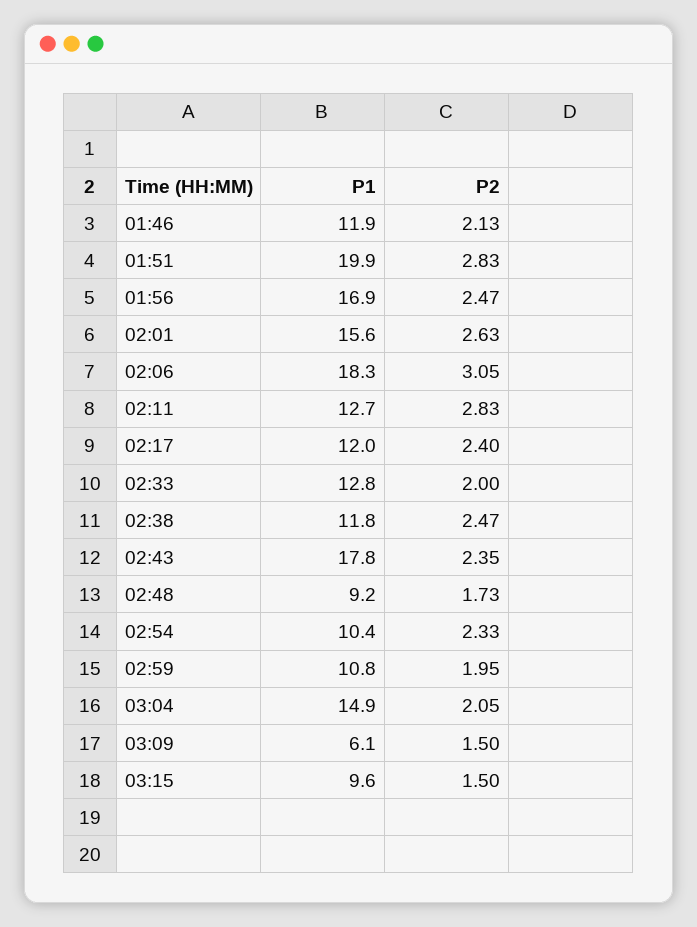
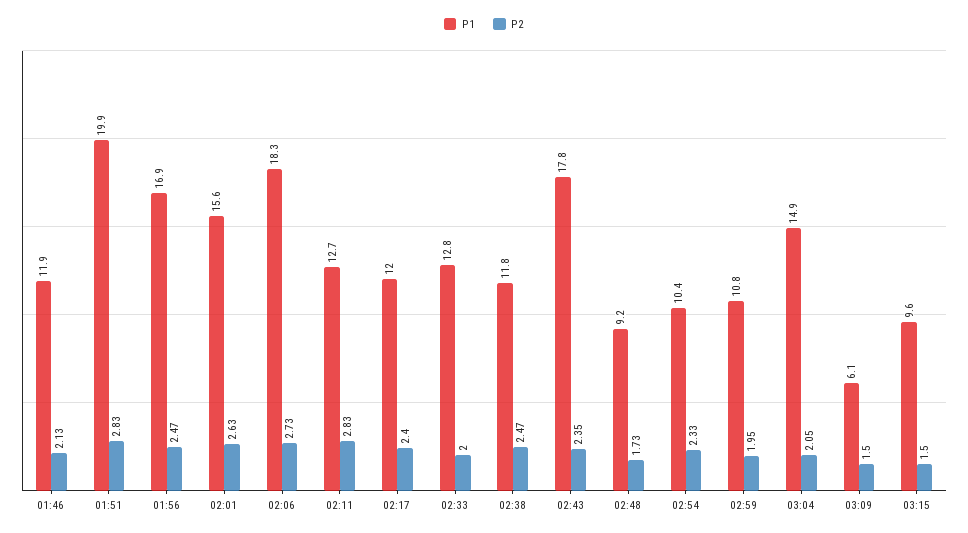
  {
    "P1": {
      "01:46": 11.9,
      "01:51": 19.9,
      "01:56": 16.9,
      "02:01": 15.6,
      "02:06": 18.3,
      "02:11": 12.7,
      "02:17": 12,
      "02:33": 12.8,
      "02:38": 11.8,
      "02:43": 17.8,
      "02:48": 9.2,
      "02:54": 10.4,
      "02:59": 10.8,
      "03:04": 14.9,
      "03:09": 6.1,
      "03:15": 9.6
    },
    "P2": {
      "01:46": 2.13,
      "01:51": 2.83,
      "01:56": 2.47,
      "02:01": 2.63,
-     "02:06": 3.05,
+     "02:06": 2.73,
      "02:11": 2.83,
      "02:17": 2.4,
      "02:33": 2,
      "02:38": 2.47,
      "02:43": 2.35,
      "02:48": 1.73,
      "02:54": 2.33,
      "02:59": 1.95,
      "03:04": 2.05,
      "03:09": 1.5,
      "03:15": 1.5
    }
  }

